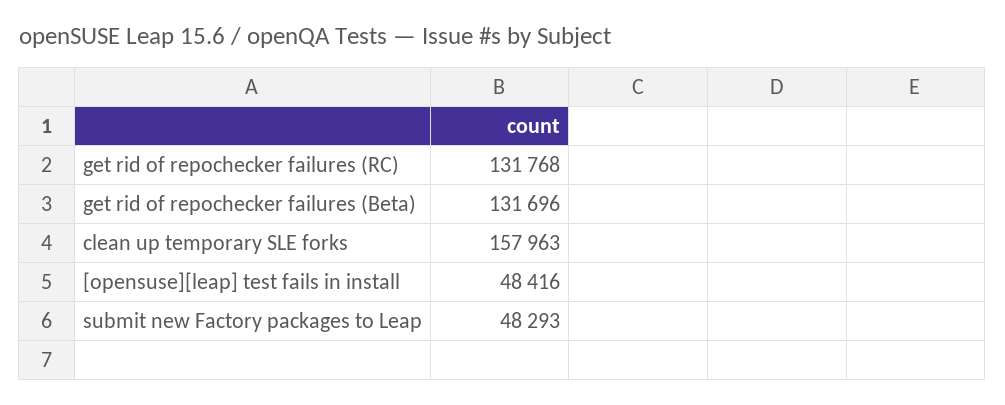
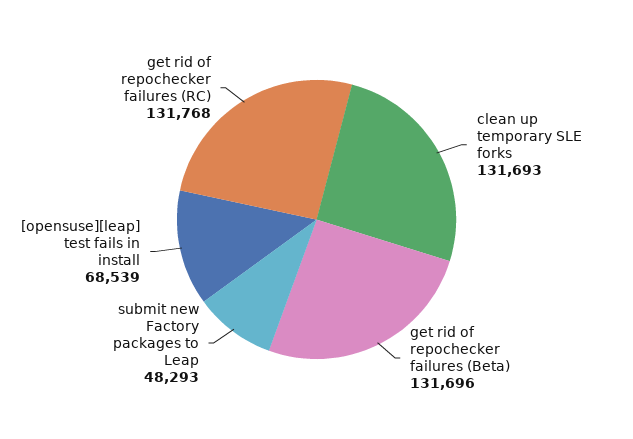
  {
    "get rid of repochecker failures (RC)": 131768,
    "get rid of repochecker failures (Beta)": 131696,
-   "clean up temporary SLE forks": 157963,
+   "clean up temporary SLE forks": 131693,
-   "[opensuse][leap] test fails in install": 48416,
+   "[opensuse][leap] test fails in install": 68539,
    "submit new Factory packages to Leap": 48293
  }

